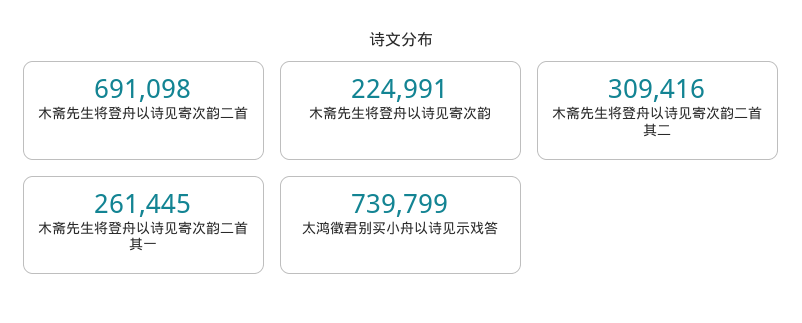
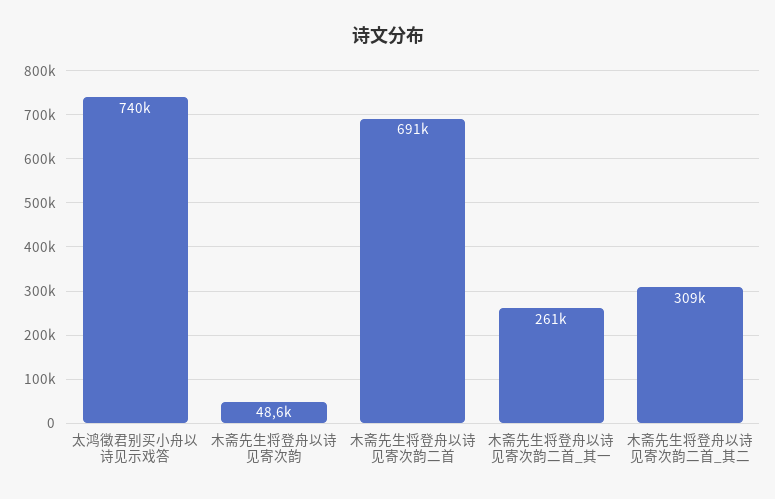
  {
    "木斋先生将登舟以诗见寄次韵二首": 691098,
-   "木斋先生将登舟以诗见寄次韵": 224991,
+   "木斋先生将登舟以诗见寄次韵": 48600,
    "木斋先生将登舟以诗见寄次韵二首 其二": 309416,
    "木斋先生将登舟以诗见寄次韵二首 其一": 261445,
    "太鸿徵君别买小舟以诗见示戏答": 739799
  }

